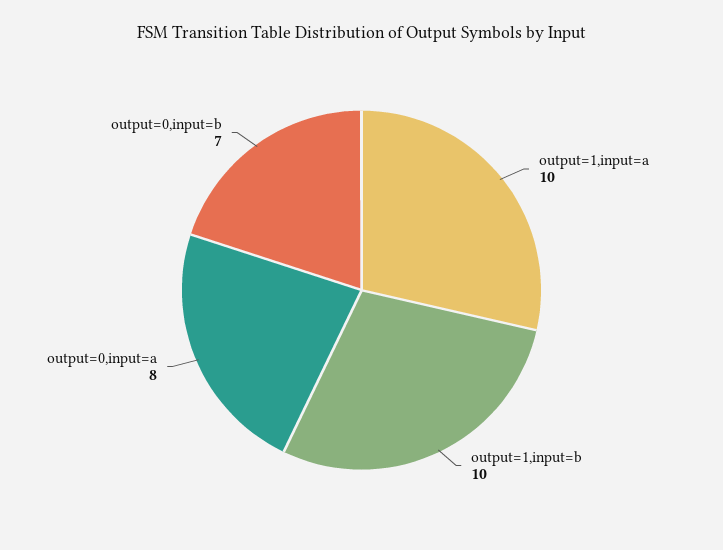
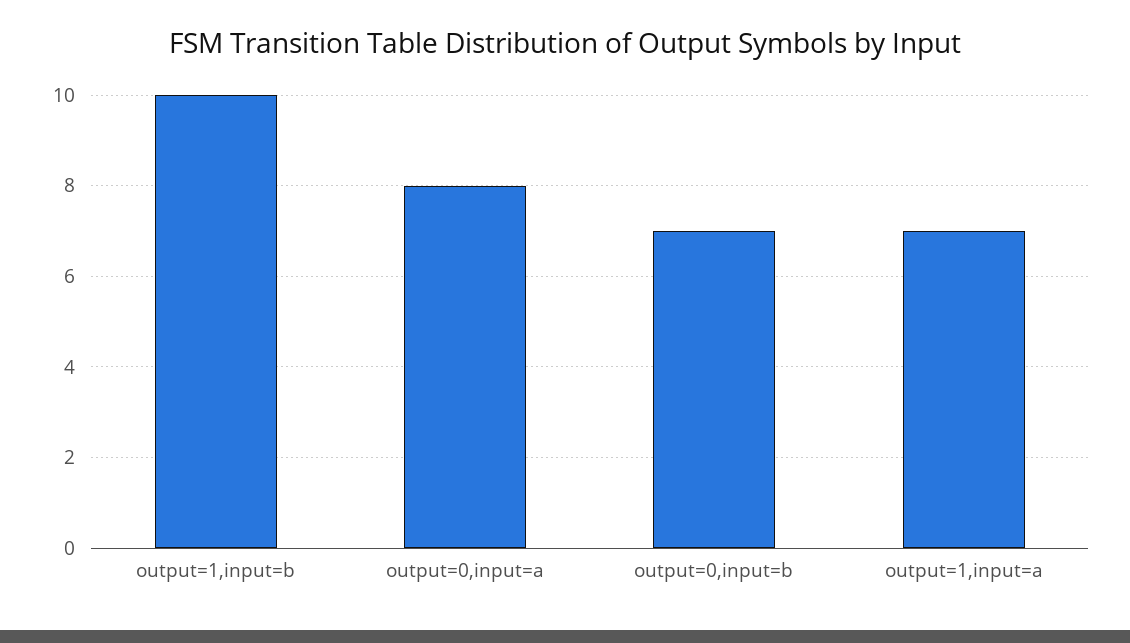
  {
-   "output=1,input=a": 10,
+   "output=1,input=a": 7,
    "output=1,input=b": 10,
    "output=0,input=a": 8,
    "output=0,input=b": 7
  }

